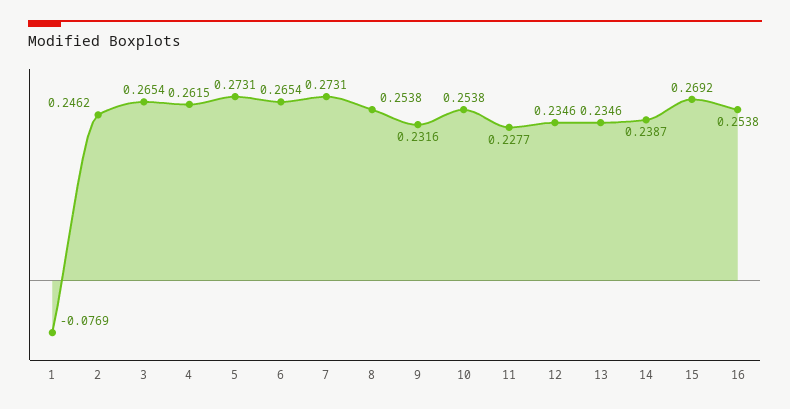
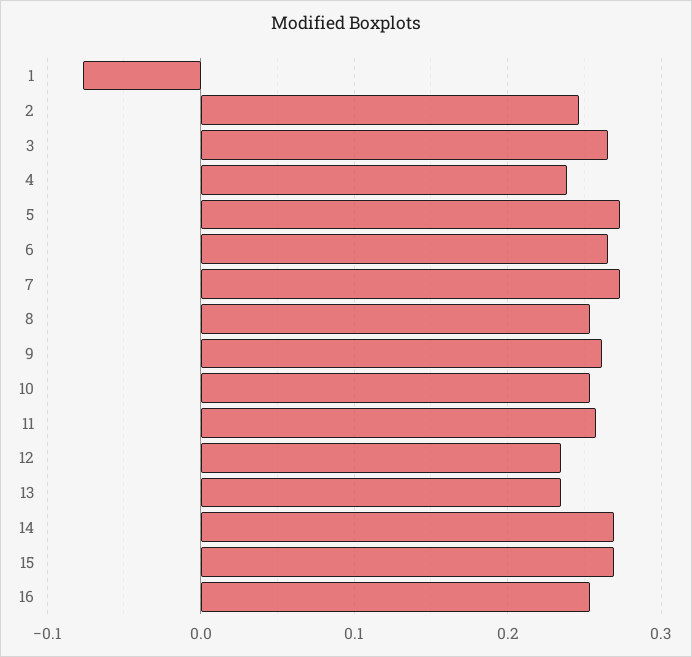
  {
    "1": -0.0769,
    "2": 0.2462,
    "3": 0.2654,
-   "4": 0.2615,
+   "4": 0.24,
    "5": 0.2731,
    "6": 0.2654,
    "7": 0.2731,
    "8": 0.2538,
-   "9": 0.2316,
+   "9": 0.26,
    "10": 0.2538,
-   "11": 0.2277,
+   "11": 0.26,
    "12": 0.2346,
    "13": 0.2346,
-   "14": 0.2387,
+   "14": 0.27,
    "15": 0.2692,
    "16": 0.2538
  }

